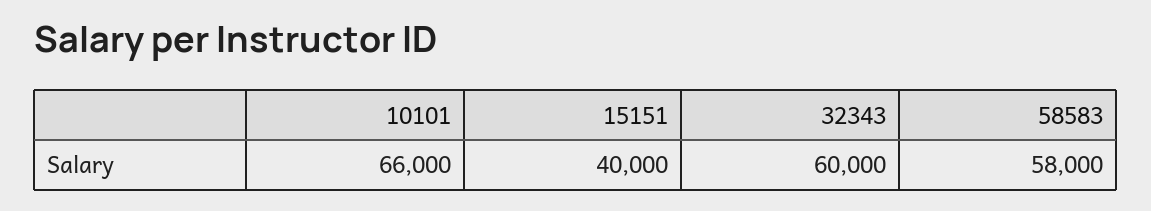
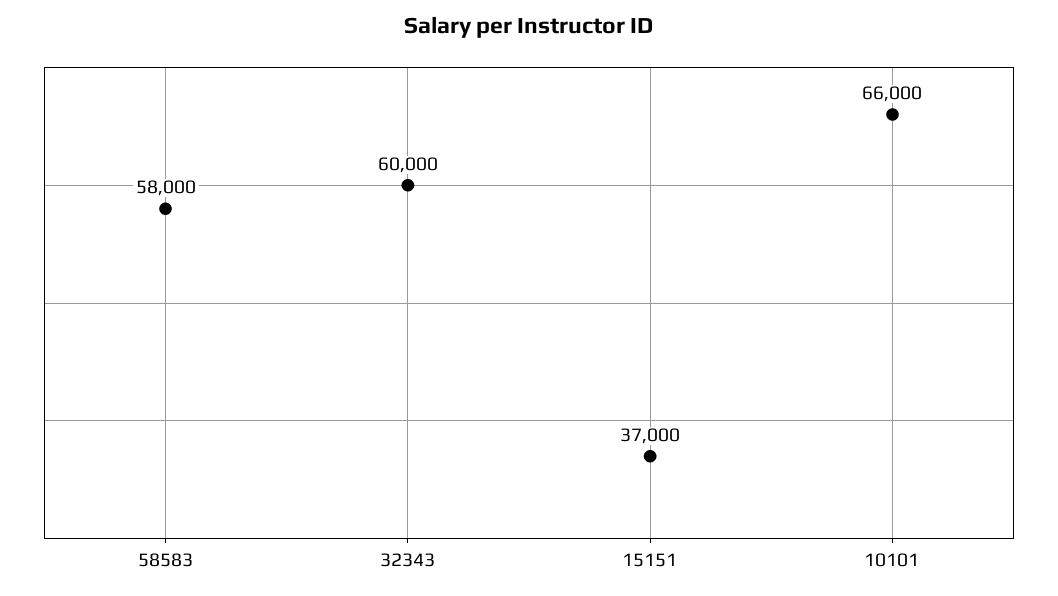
  {
    "10101": 66000,
-   "15151": 40000,
+   "15151": 37000,
    "32343": 60000,
    "58583": 58000
  }

